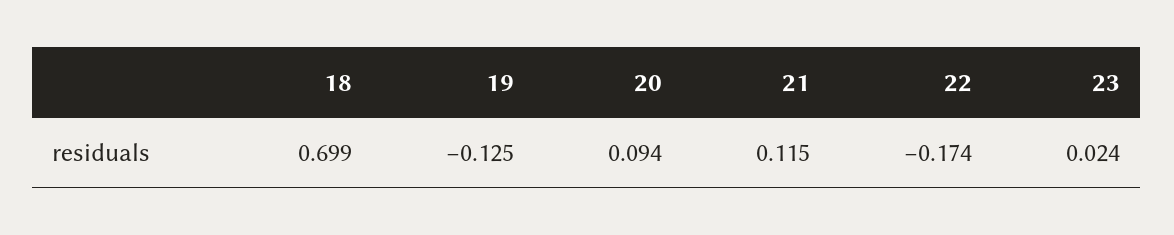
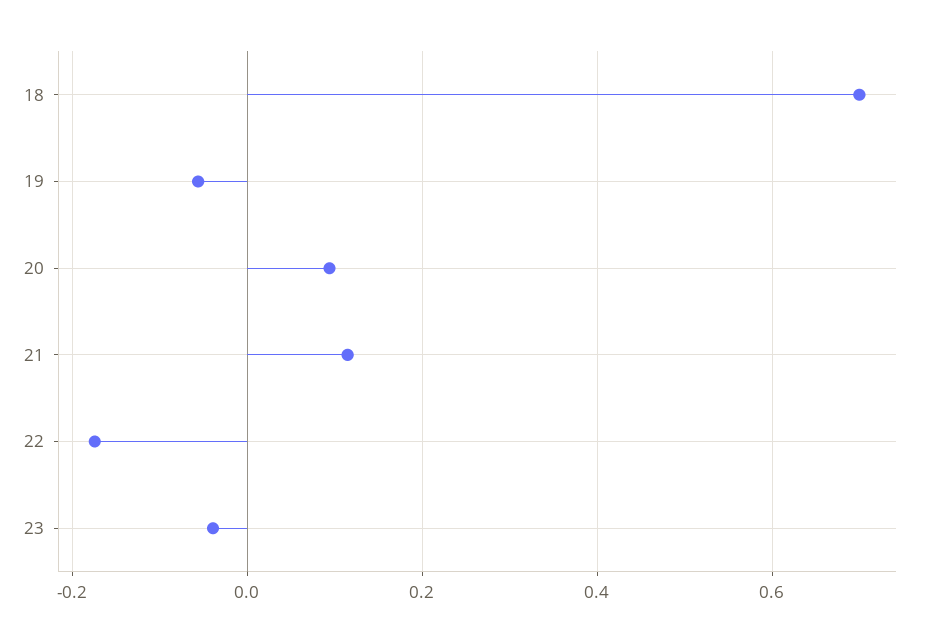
  {
    "18": 0.699,
-   "19": -0.125,
+   "19": -0.06,
    "20": 0.094,
    "21": 0.115,
    "22": -0.174,
-   "23": 0.024
+   "23": -0.04
  }

